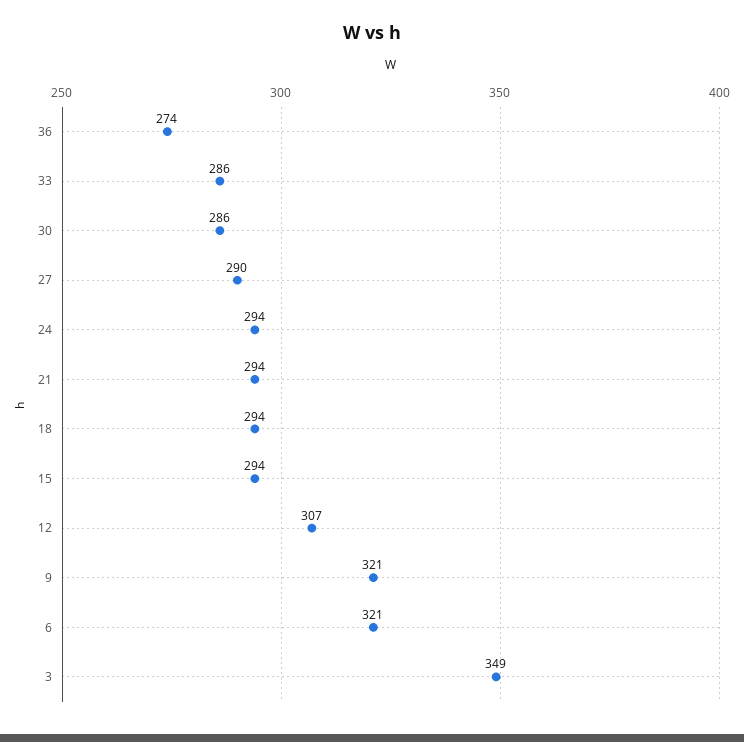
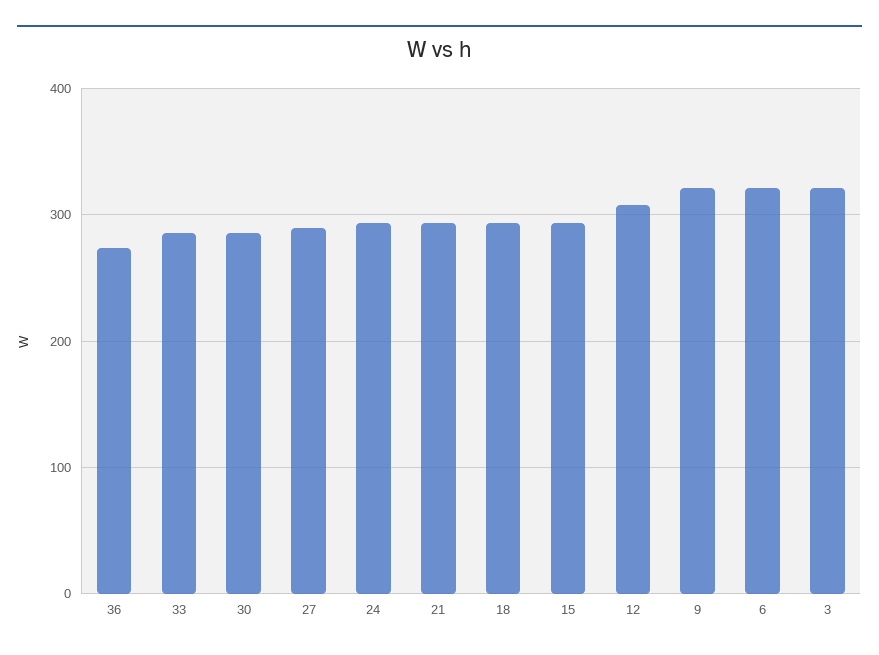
  {
    "36": 274,
    "33": 286,
    "30": 286,
    "27": 290,
    "24": 294,
    "21": 294,
    "18": 294,
    "15": 294,
    "12": 307,
    "9": 321,
    "6": 321,
-   "3": 349
+   "3": 320
  }

